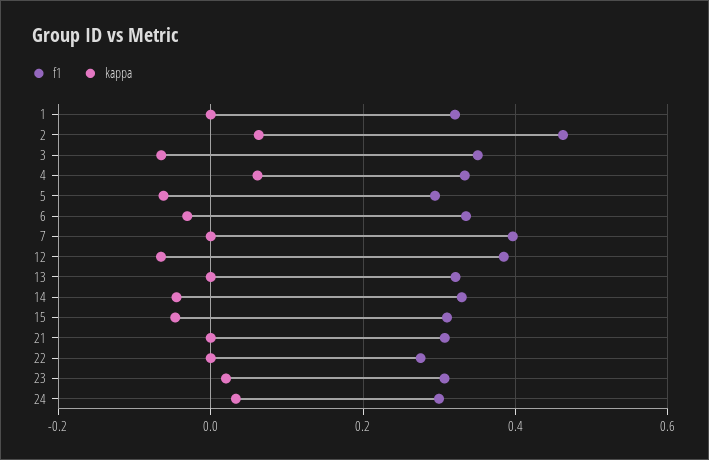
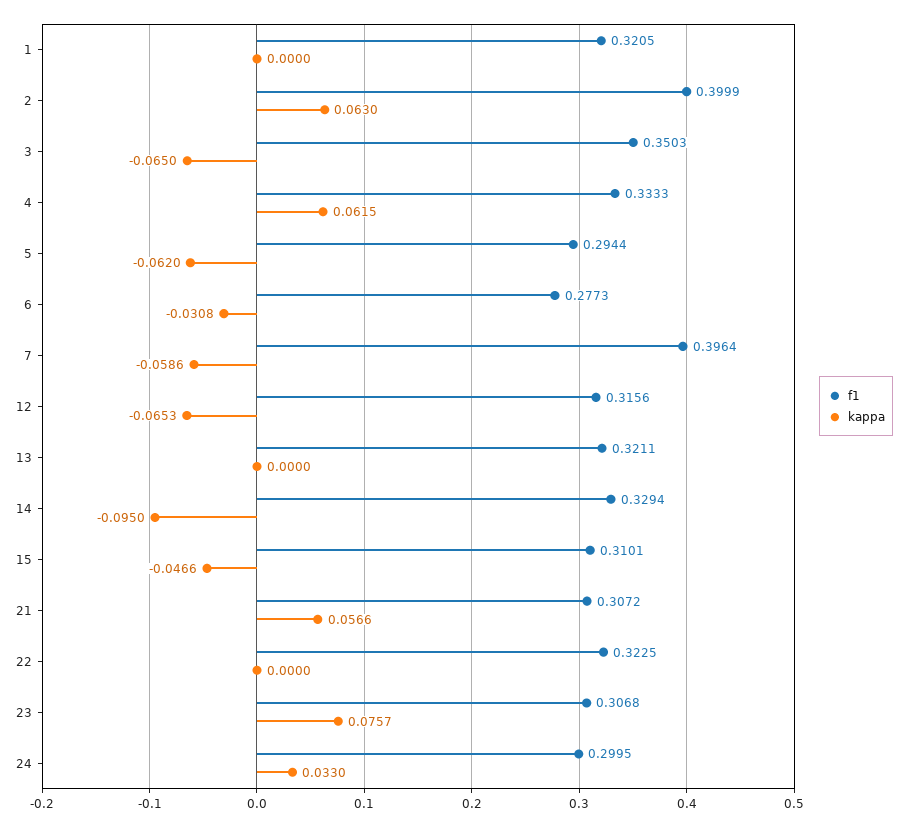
  {
    "f1": {
      "1": 0.3205,
-     "2": 0.46,
+     "2": 0.3999,
      "3": 0.3503,
      "4": 0.3333,
      "5": 0.2944,
-     "6": 0.34,
+     "6": 0.2773,
      "7": 0.3964,
-     "12": 0.38,
+     "12": 0.3156,
      "13": 0.3211,
      "14": 0.3294,
      "15": 0.3101,
      "21": 0.3072,
-     "22": 0.28,
+     "22": 0.3225,
      "23": 0.3068,
      "24": 0.2995
    },
    "kappa": {
      "1": 0,
      "2": 0.063,
      "3": -0.065,
      "4": 0.0615,
      "5": -0.062,
      "6": -0.0308,
-     "7": 0,
+     "7": -0.0586,
      "12": -0.0653,
      "13": 0,
-     "14": -0.04,
+     "14": -0.095,
      "15": -0.0466,
-     "21": 0,
+     "21": 0.0566,
      "22": 0,
-     "23": 0.02,
+     "23": 0.0757,
      "24": 0.033
    }
  }

